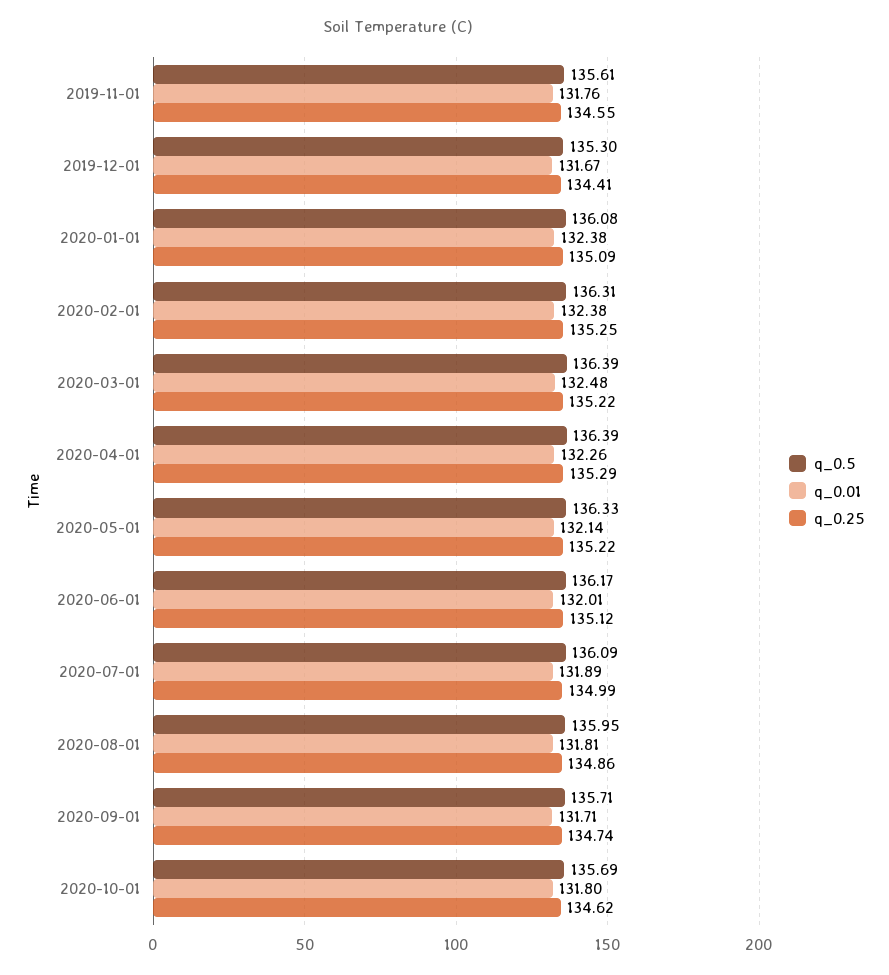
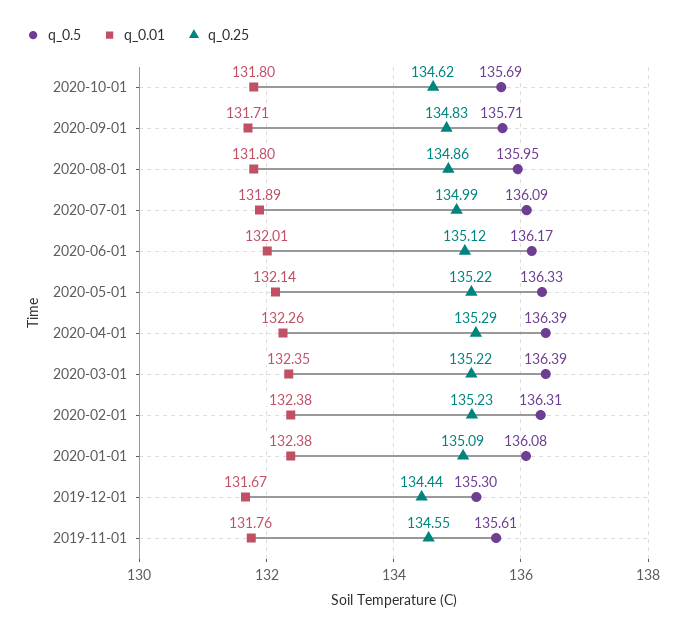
  {
    "q_0.5": {
      "2019-11-01": 135.61,
      "2019-12-01": 135.3,
      "2020-01-01": 136.08,
      "2020-02-01": 136.31,
      "2020-03-01": 136.39,
      "2020-04-01": 136.39,
      "2020-05-01": 136.33,
      "2020-06-01": 136.17,
      "2020-07-01": 136.09,
      "2020-08-01": 135.95,
      "2020-09-01": 135.71,
      "2020-10-01": 135.69
    },
    "q_0.01": {
      "2019-11-01": 131.76,
      "2019-12-01": 131.67,
      "2020-01-01": 132.38,
      "2020-02-01": 132.38,
-     "2020-03-01": 132.48,
+     "2020-03-01": 132.35,
      "2020-04-01": 132.26,
      "2020-05-01": 132.14,
      "2020-06-01": 132.01,
      "2020-07-01": 131.89,
-     "2020-08-01": 131.81,
+     "2020-08-01": 131.8,
      "2020-09-01": 131.71,
      "2020-10-01": 131.8
    },
    "q_0.25": {
      "2019-11-01": 134.55,
-     "2019-12-01": 134.41,
+     "2019-12-01": 134.44,
      "2020-01-01": 135.09,
-     "2020-02-01": 135.25,
+     "2020-02-01": 135.23,
      "2020-03-01": 135.22,
      "2020-04-01": 135.29,
      "2020-05-01": 135.22,
      "2020-06-01": 135.12,
      "2020-07-01": 134.99,
      "2020-08-01": 134.86,
-     "2020-09-01": 134.74,
+     "2020-09-01": 134.83,
      "2020-10-01": 134.62
    }
  }

